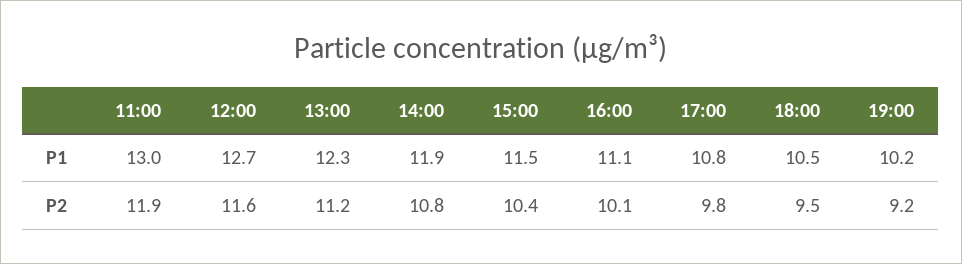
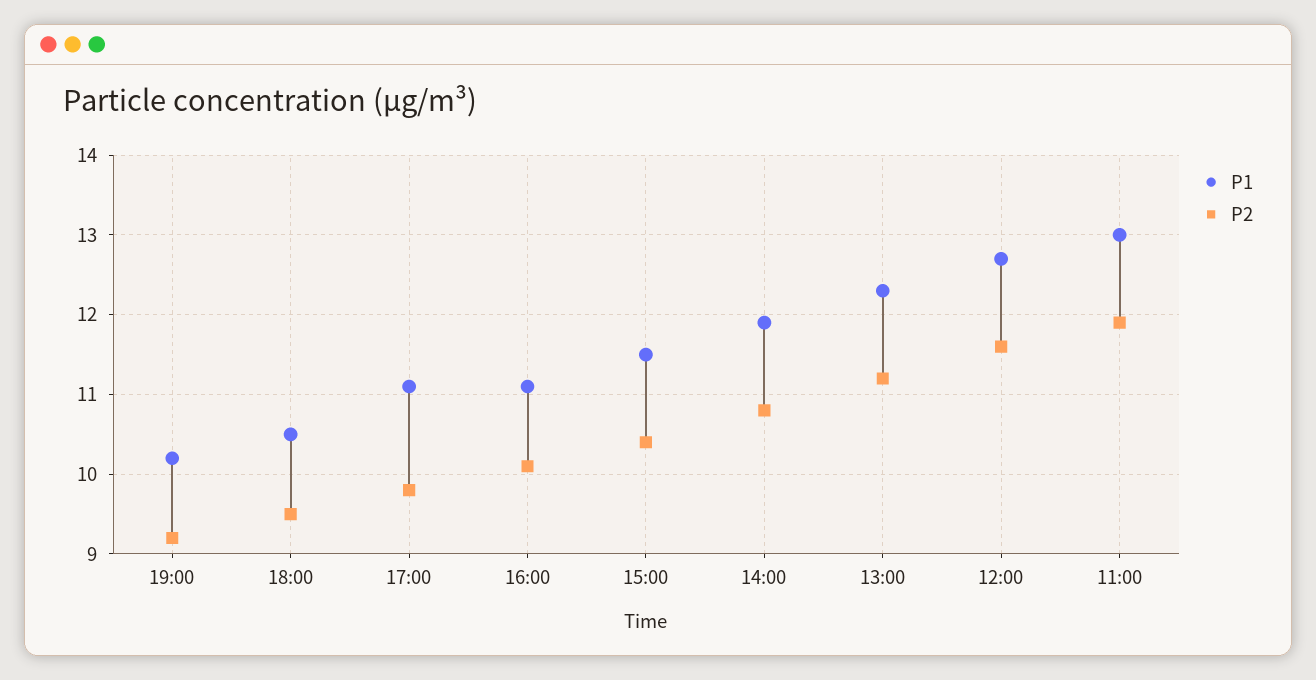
  {
    "P1": {
      "11:00": 13,
      "12:00": 12.7,
      "13:00": 12.3,
      "14:00": 11.9,
      "15:00": 11.5,
      "16:00": 11.1,
-     "17:00": 10.8,
+     "17:00": 11.1,
      "18:00": 10.5,
      "19:00": 10.2
    },
    "P2": {
      "11:00": 11.9,
      "12:00": 11.6,
      "13:00": 11.2,
      "14:00": 10.8,
      "15:00": 10.4,
      "16:00": 10.1,
      "17:00": 9.8,
      "18:00": 9.5,
      "19:00": 9.2
    }
  }

